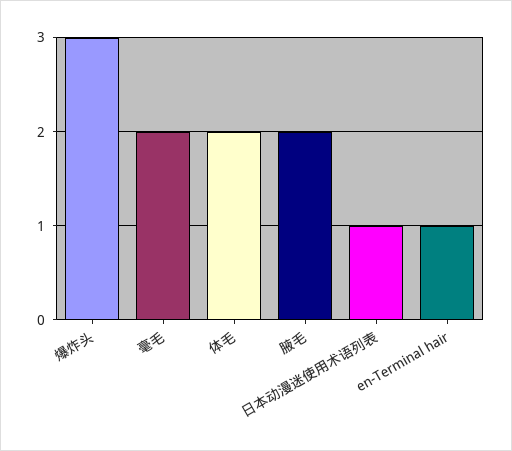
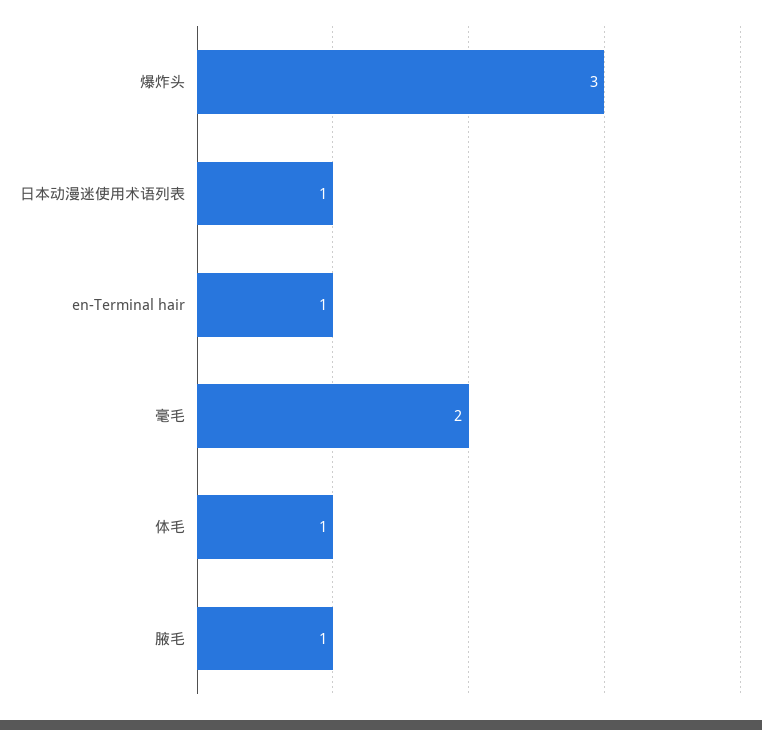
  {
    "爆炸头": 3,
    "毫毛": 2,
-   "体毛": 2,
+   "体毛": 1,
-   "腋毛": 2,
+   "腋毛": 1,
    "日本动漫迷使用术语列表": 1,
    "en-Terminal hair": 1
  }

